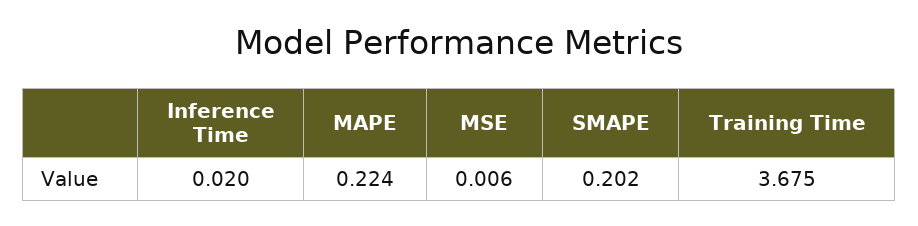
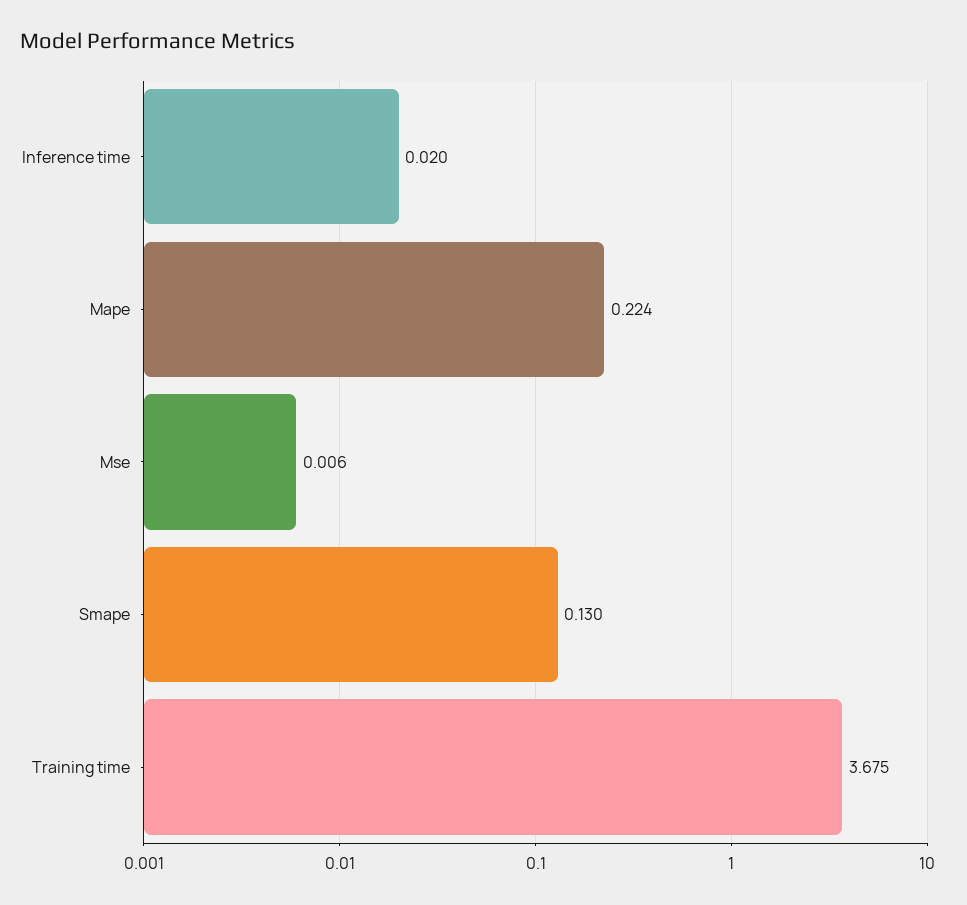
  {
    "Inference Time": 0.02,
    "MAPE": 0.224,
    "MSE": 0.006,
-   "SMAPE": 0.202,
+   "SMAPE": 0.13,
    "Training Time": 3.675
  }

